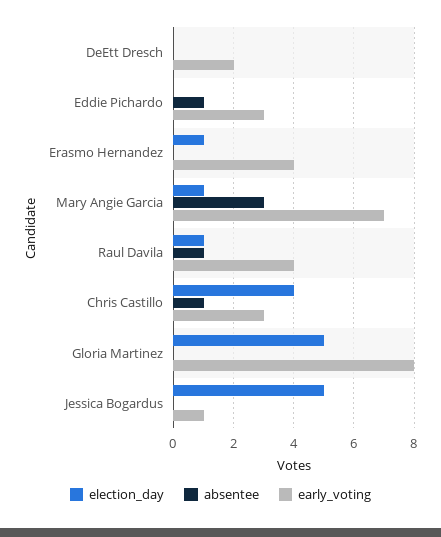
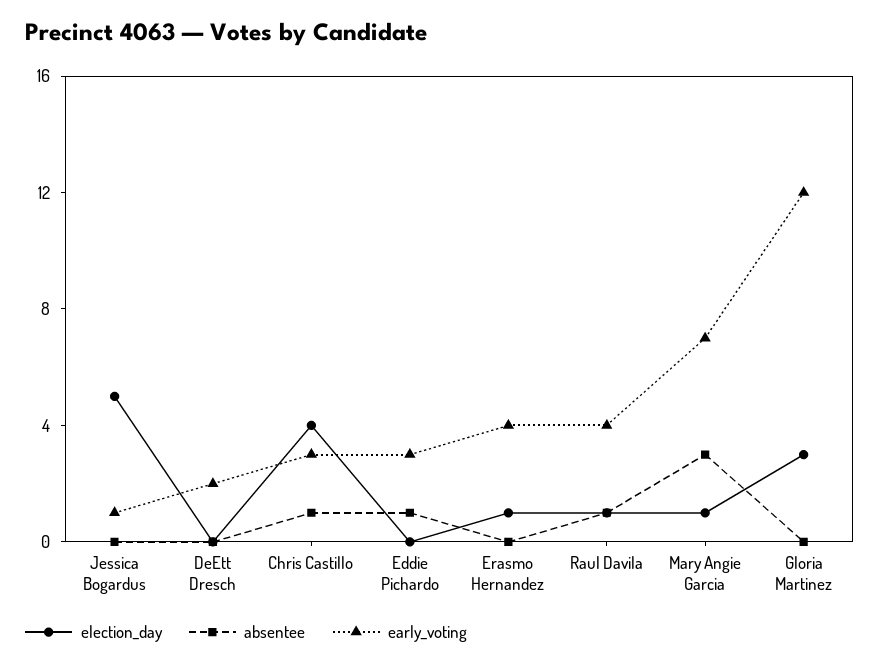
  {
    "election_day": {
      "DeEtt Dresch": 0,
      "Eddie Pichardo": 0,
      "Erasmo Hernandez": 1,
      "Mary Angie Garcia": 1,
      "Raul Davila": 1,
      "Chris Castillo": 4,
-     "Gloria Martinez": 5,
+     "Gloria Martinez": 3,
      "Jessica Bogardus": 5
    },
    "absentee": {
      "DeEtt Dresch": 0,
      "Eddie Pichardo": 1,
      "Erasmo Hernandez": 0,
      "Mary Angie Garcia": 3,
      "Raul Davila": 1,
      "Chris Castillo": 1,
      "Gloria Martinez": 0,
      "Jessica Bogardus": 0
    },
    "early_voting": {
      "DeEtt Dresch": 2,
      "Eddie Pichardo": 3,
      "Erasmo Hernandez": 4,
      "Mary Angie Garcia": 7,
      "Raul Davila": 4,
      "Chris Castillo": 3,
-     "Gloria Martinez": 8,
+     "Gloria Martinez": 12,
      "Jessica Bogardus": 1
    }
  }

